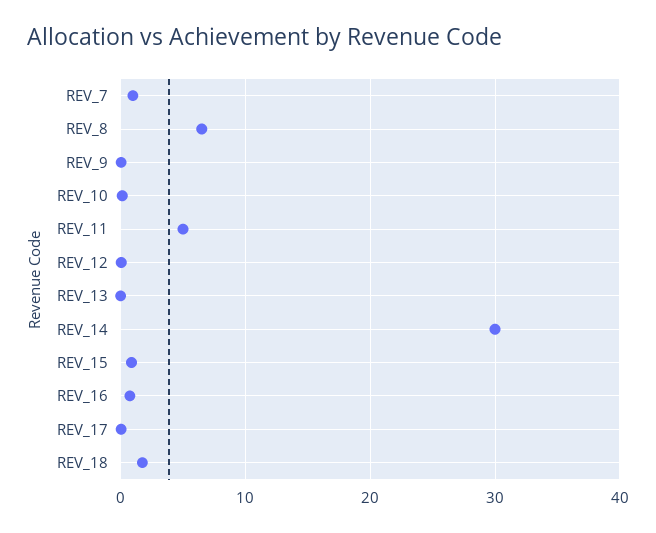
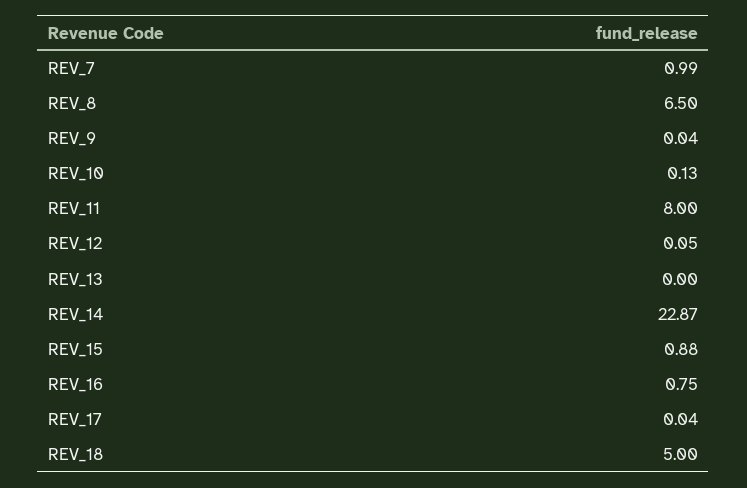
  {
    "REV_7": 0.99,
    "REV_8": 6.5,
    "REV_9": 0.04,
    "REV_10": 0.13,
-   "REV_11": 5,
+   "REV_11": 8,
    "REV_12": 0.05,
    "REV_13": 0,
-   "REV_14": 30,
+   "REV_14": 22.87,
    "REV_15": 0.88,
    "REV_16": 0.75,
    "REV_17": 0.04,
-   "REV_18": 2
+   "REV_18": 5
  }

